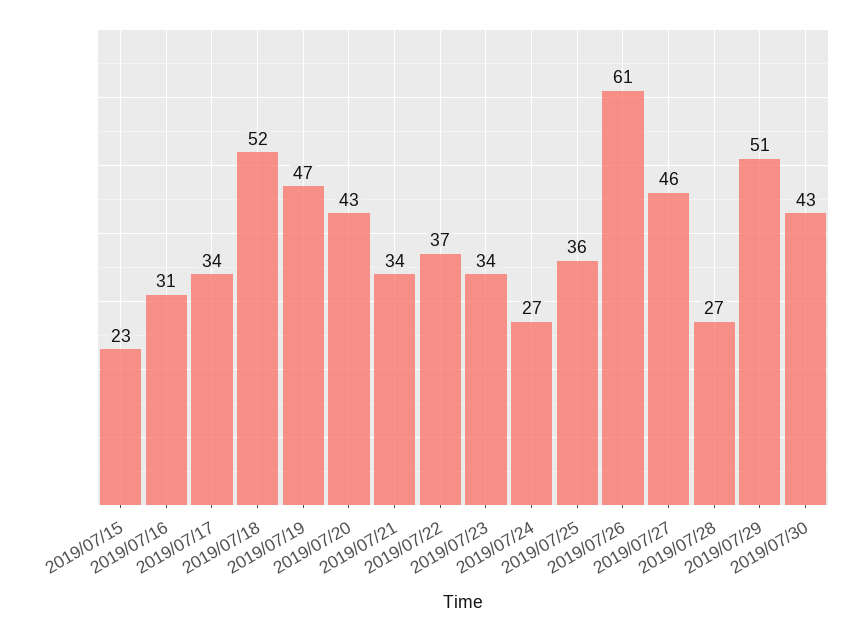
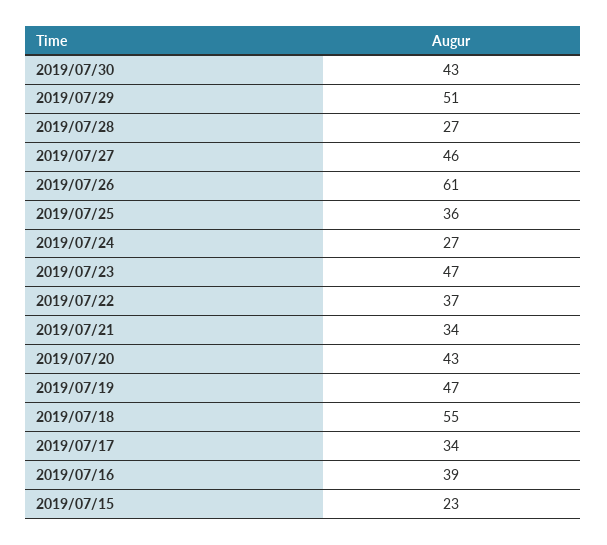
  {
    "2019/07/15": 23,
-   "2019/07/16": 31,
+   "2019/07/16": 39,
    "2019/07/17": 34,
-   "2019/07/18": 52,
+   "2019/07/18": 55,
    "2019/07/19": 47,
    "2019/07/20": 43,
    "2019/07/21": 34,
    "2019/07/22": 37,
-   "2019/07/23": 34,
+   "2019/07/23": 47,
    "2019/07/24": 27,
    "2019/07/25": 36,
    "2019/07/26": 61,
    "2019/07/27": 46,
    "2019/07/28": 27,
    "2019/07/29": 51,
    "2019/07/30": 43
  }

